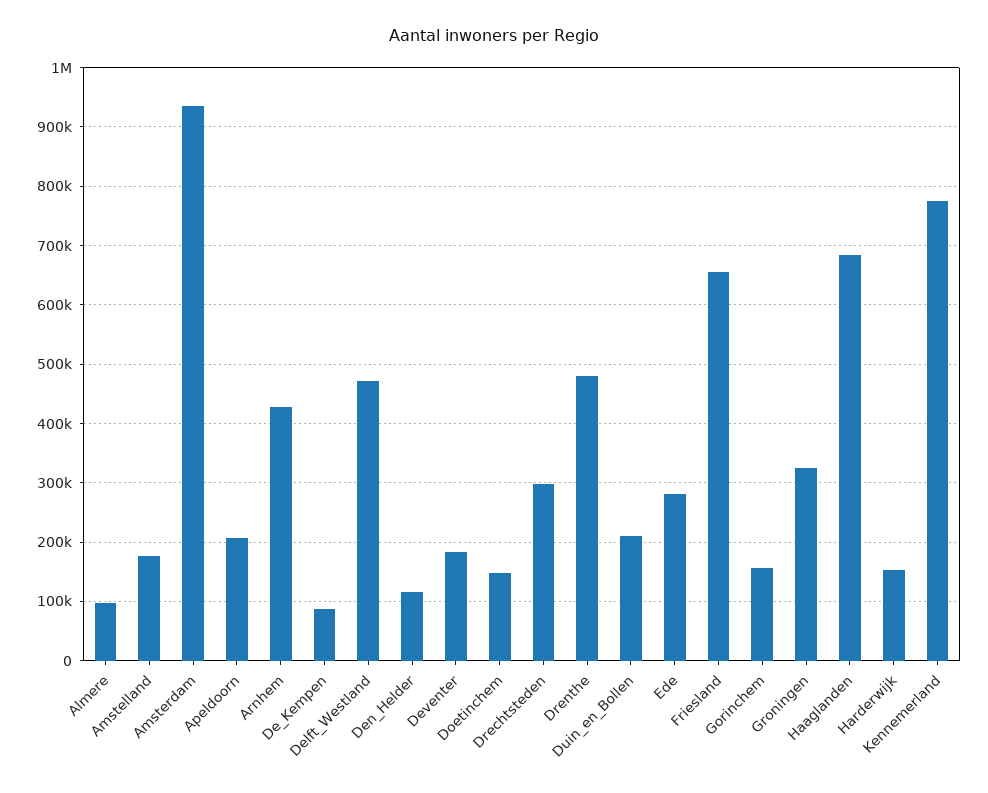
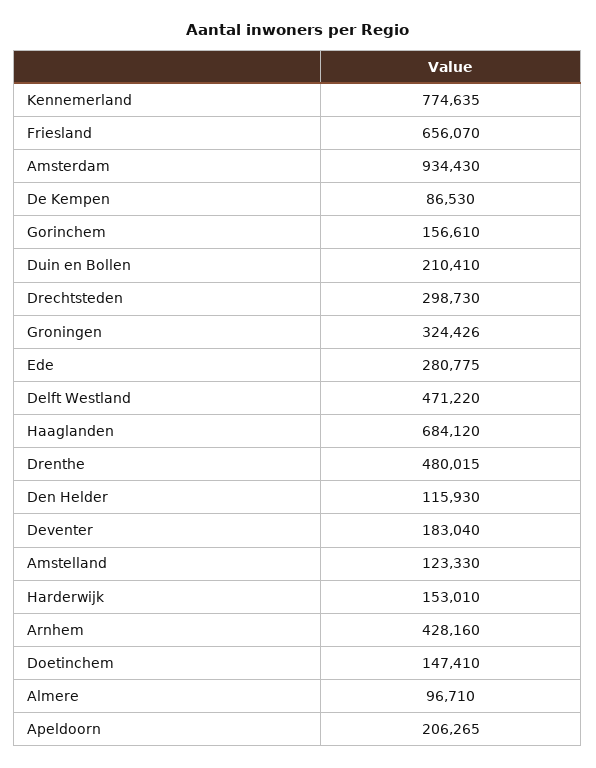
  {
    "Almere": 96710,
-   "Amstelland": 180000,
+   "Amstelland": 123330,
    "Amsterdam": 934430,
    "Apeldoorn": 206265,
    "Arnhem": 428160,
    "De_Kempen": 86530,
    "Delft_Westland": 471220,
    "Den_Helder": 115930,
    "Deventer": 183040,
    "Doetinchem": 147410,
    "Drechtsteden": 298730,
    "Drenthe": 480015,
    "Duin_en_Bollen": 210410,
    "Ede": 280775,
    "Friesland": 656070,
    "Gorinchem": 156610,
    "Groningen": 324426,
    "Haaglanden": 684120,
    "Harderwijk": 153010,
    "Kennemerland": 774635
  }

